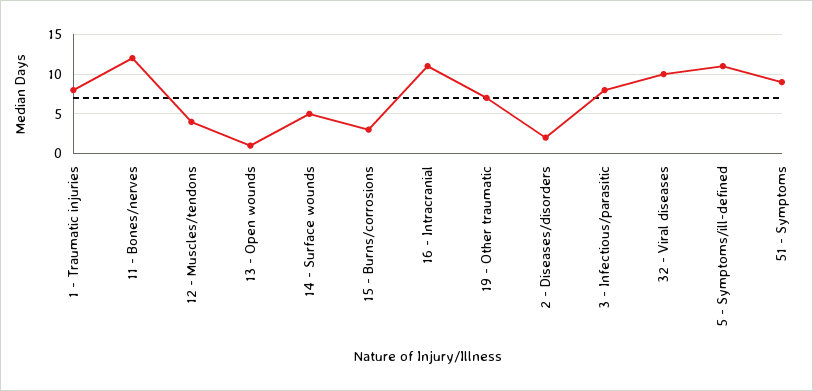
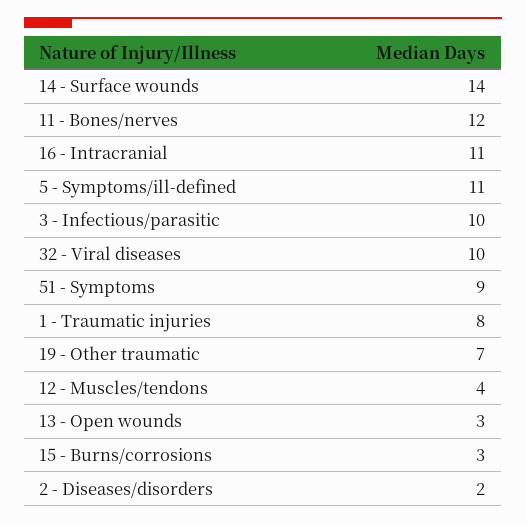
  {
    "1 - Traumatic injuries": 8,
    "11 - Bones/nerves": 12,
    "12 - Muscles/tendons": 4,
-   "13 - Open wounds": 1,
+   "13 - Open wounds": 3,
-   "14 - Surface wounds": 5,
+   "14 - Surface wounds": 14,
    "15 - Burns/corrosions": 3,
    "16 - Intracranial": 11,
    "19 - Other traumatic": 7,
    "2 - Diseases/disorders": 2,
-   "3 - Infectious/parasitic": 8,
+   "3 - Infectious/parasitic": 10,
    "32 - Viral diseases": 10,
    "5 - Symptoms/ill-defined": 11,
    "51 - Symptoms": 9
  }

